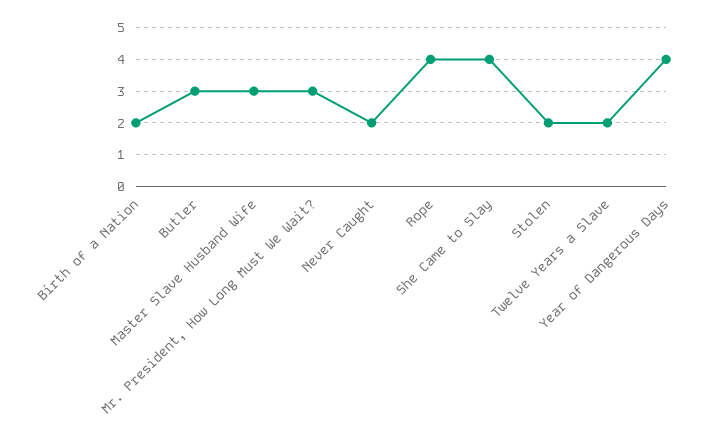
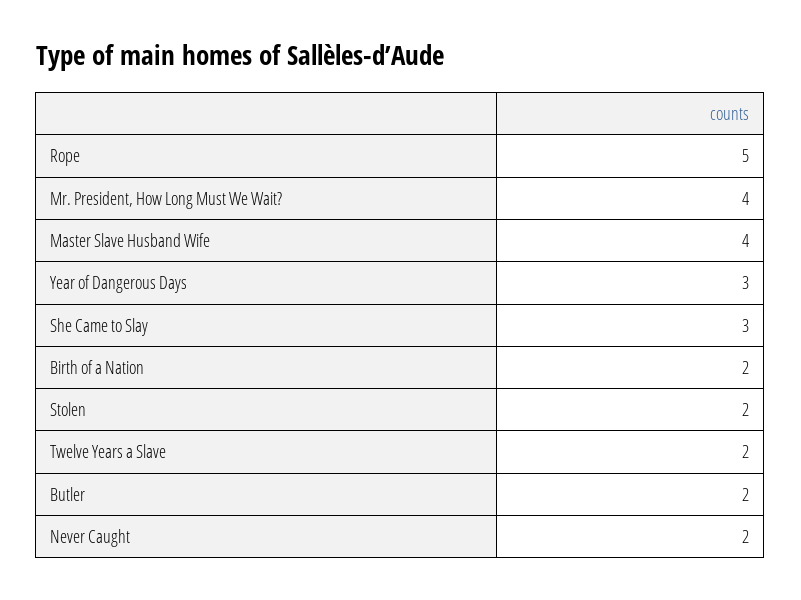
  {
    "Birth of a Nation": 2,
-   "Butler": 3,
+   "Butler": 2,
-   "Master Slave Husband Wife": 3,
+   "Master Slave Husband Wife": 4,
-   "Mr. President, How Long Must We Wait?": 3,
+   "Mr. President, How Long Must We Wait?": 4,
    "Never Caught": 2,
-   "Rope": 4,
+   "Rope": 5,
-   "She Came to Slay": 4,
+   "She Came to Slay": 3,
    "Stolen": 2,
    "Twelve Years a Slave": 2,
-   "Year of Dangerous Days": 4
+   "Year of Dangerous Days": 3
  }

